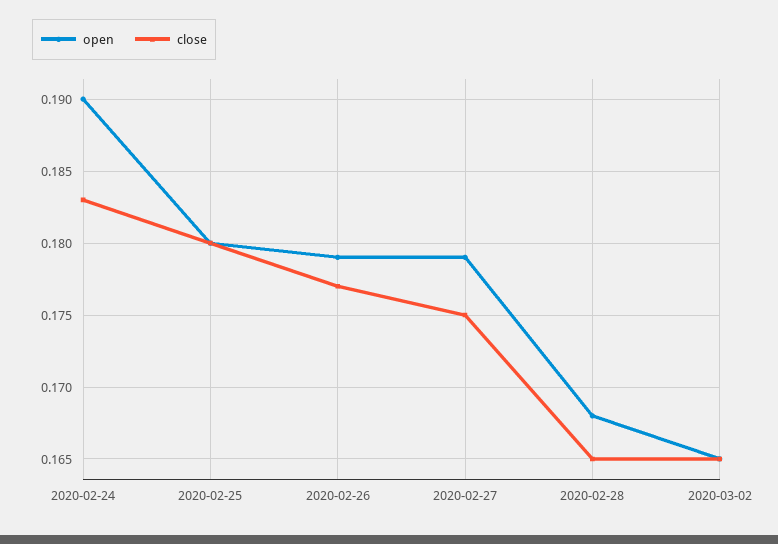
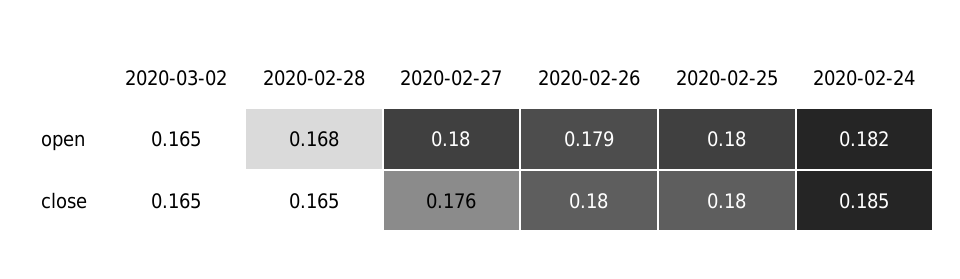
  {
    "open": {
-     "2020-02-24": 0.19,
+     "2020-02-24": 0.182,
      "2020-02-25": 0.18,
      "2020-02-26": 0.179,
-     "2020-02-27": 0.179,
+     "2020-02-27": 0.18,
      "2020-02-28": 0.168,
      "2020-03-02": 0.165
    },
    "close": {
-     "2020-02-24": 0.183,
+     "2020-02-24": 0.185,
      "2020-02-25": 0.18,
-     "2020-02-26": 0.177,
+     "2020-02-26": 0.18,
-     "2020-02-27": 0.175,
+     "2020-02-27": 0.176,
      "2020-02-28": 0.165,
      "2020-03-02": 0.165
    }
  }

